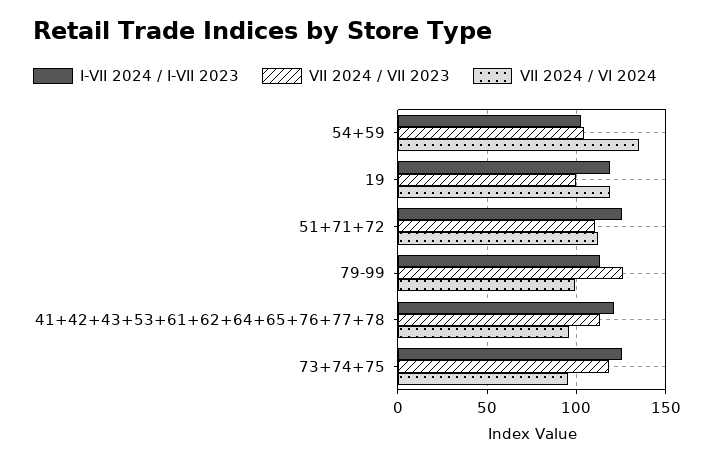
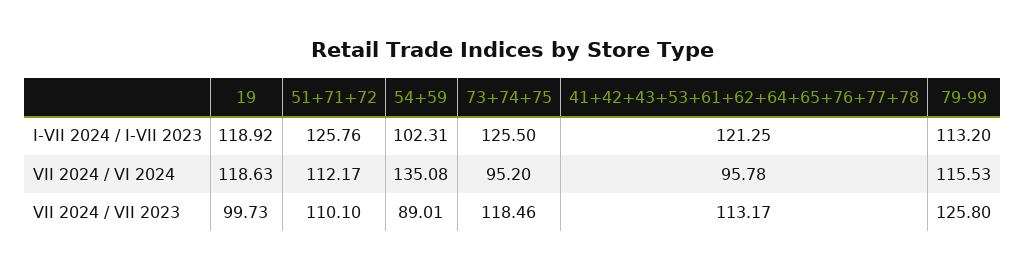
  {
    "I-VII 2024 / I-VII 2023": {
      "54+59": 102.31,
      "19": 118.92,
      "51+71+72": 125.76,
      "79-99": 113.2,
      "41+42+43+53+61+62+64+65+76+77+78": 121.25,
      "73+74+75": 125.5
    },
    "VII 2024 / VII 2023": {
-     "54+59": 105,
+     "54+59": 89.01,
      "19": 99.73,
      "51+71+72": 110.1,
      "79-99": 125.8,
      "41+42+43+53+61+62+64+65+76+77+78": 113.17,
      "73+74+75": 118.46
    },
    "VII 2024 / VI 2024": {
      "54+59": 135.08,
      "19": 118.63,
      "51+71+72": 112.17,
-     "79-99": 100,
+     "79-99": 115.53,
      "41+42+43+53+61+62+64+65+76+77+78": 95.78,
      "73+74+75": 95.2
    }
  }

